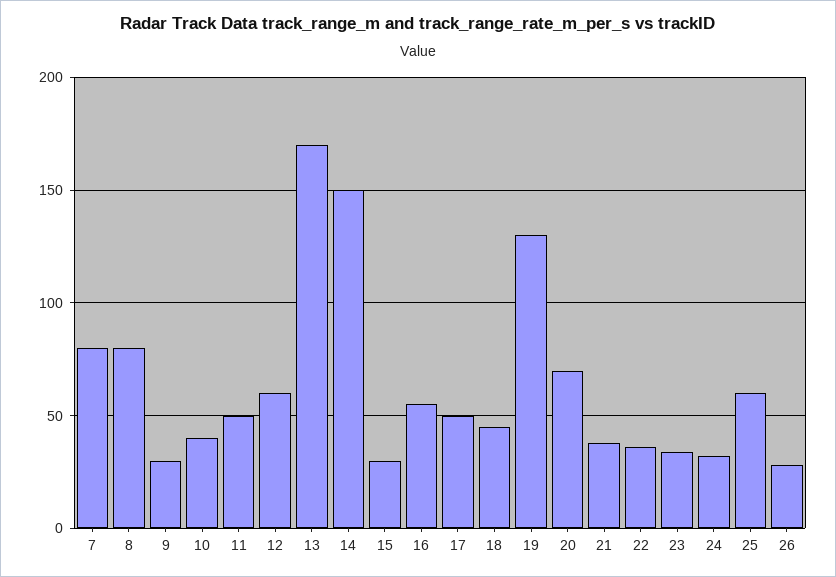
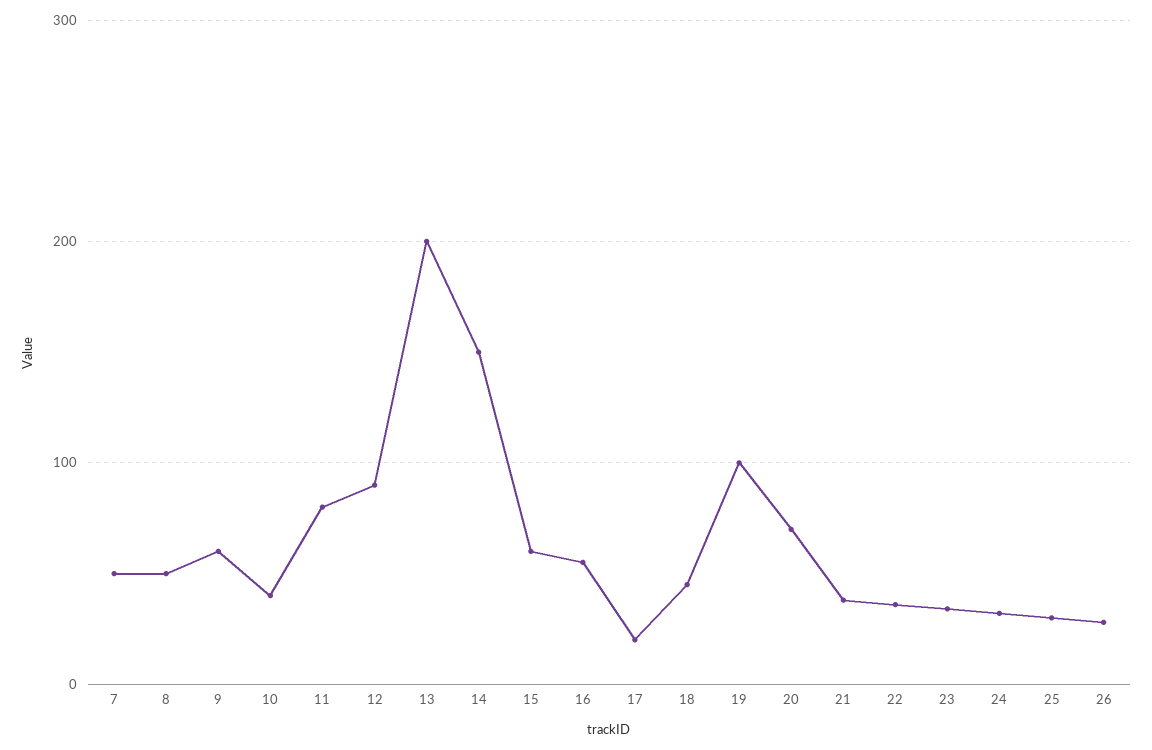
  {
-   "7": 80,
+   "7": 50,
-   "8": 80,
+   "8": 50,
-   "9": 30,
+   "9": 60,
    "10": 40,
-   "11": 50,
+   "11": 80,
-   "12": 60,
+   "12": 90,
-   "13": 170,
+   "13": 200,
    "14": 150,
-   "15": 30,
+   "15": 60,
    "16": 55,
-   "17": 50,
+   "17": 20,
    "18": 45,
-   "19": 130,
+   "19": 100,
    "20": 70,
    "21": 40,
    "22": 35,
    "23": 35,
    "24": 30,
-   "25": 60,
+   "25": 30,
    "26": 30
  }

